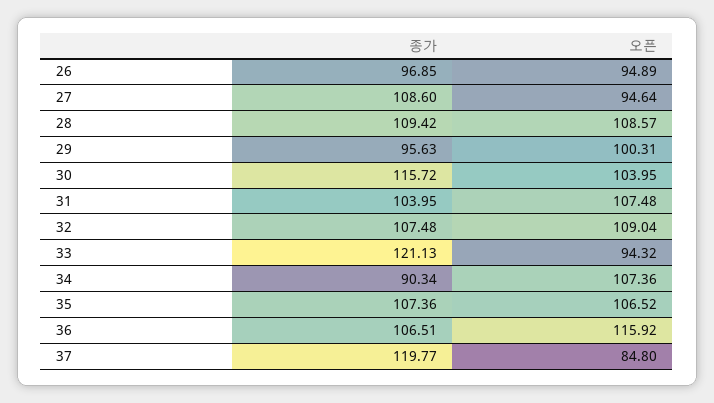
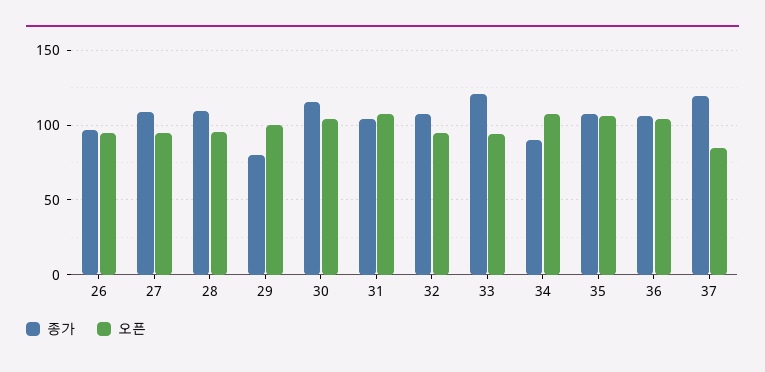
  {
    "종가": {
      "26": 96.85,
      "27": 108.6,
      "28": 109.42,
-     "29": 95.63,
+     "29": 80,
      "30": 115.72,
      "31": 103.95,
      "32": 107.48,
      "33": 121.13,
      "34": 90.34,
      "35": 107.36,
      "36": 106.51,
      "37": 119.77
    },
    "오픈": {
      "26": 94.89,
      "27": 94.64,
-     "28": 108.57,
+     "28": 95,
      "29": 100.31,
      "30": 103.95,
      "31": 107.48,
-     "32": 109.04,
+     "32": 95,
      "33": 94.32,
      "34": 107.36,
      "35": 106.52,
-     "36": 115.92,
+     "36": 105,
      "37": 84.8
    }
  }

